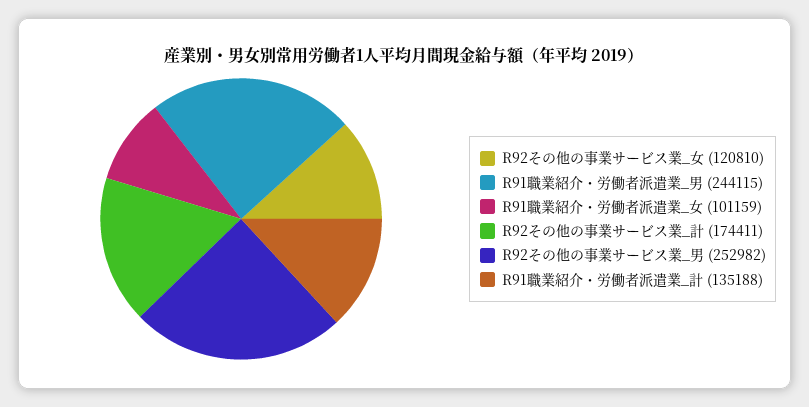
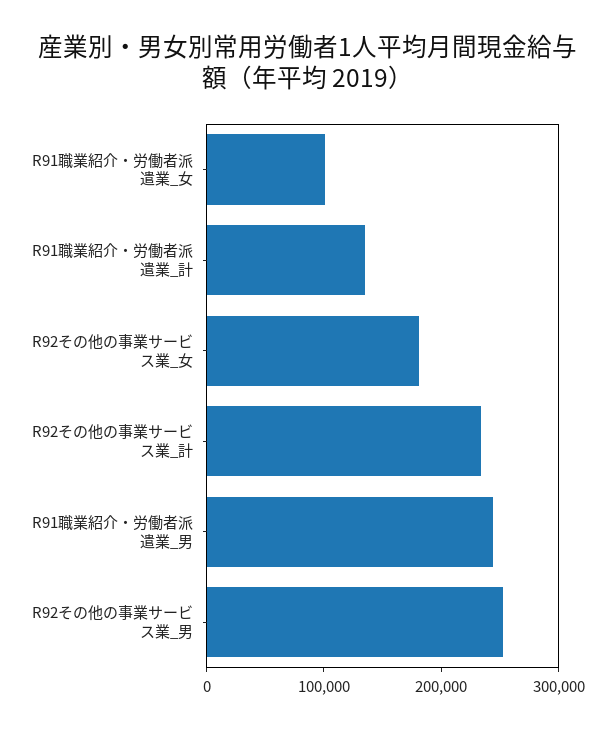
  {
-   "R92その他の事業サービス業_女": 120810,
+   "R92その他の事業サービス業_女": 180000,
    "R91職業紹介・労働者派遣業_男": 244115,
    "R91職業紹介・労働者派遣業_女": 101159,
-   "R92その他の事業サービス業_計": 174411,
+   "R92その他の事業サービス業_計": 240000,
    "R92その他の事業サービス業_男": 252982,
    "R91職業紹介・労働者派遣業_計": 135188
  }

